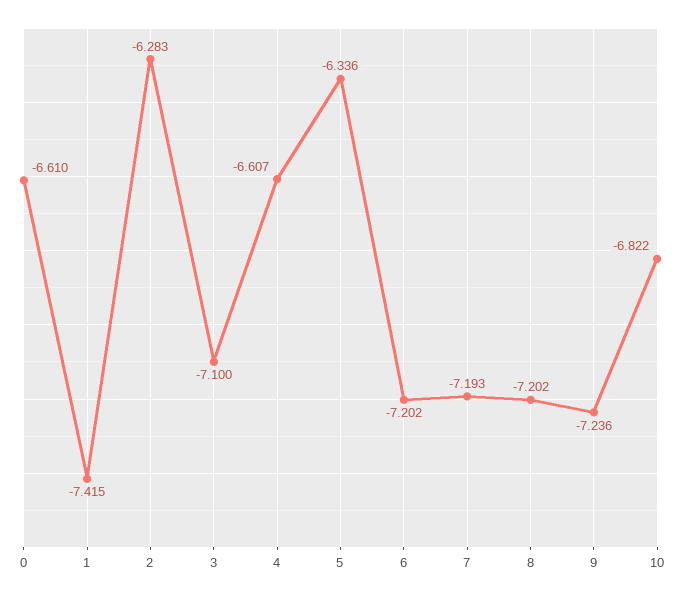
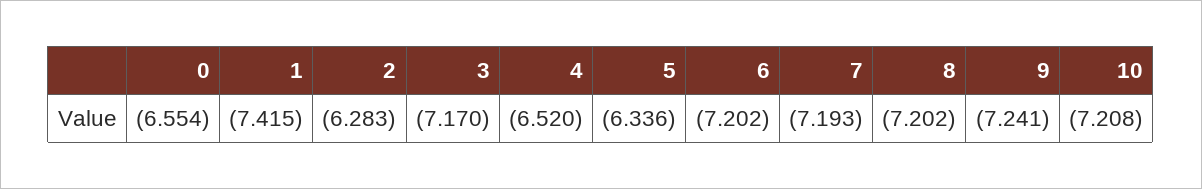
  {
-   "0": -6.61,
+   "0": -6.554,
    "1": -7.415,
    "2": -6.283,
-   "3": -7.1,
+   "3": -7.17,
-   "4": -6.607,
+   "4": -6.52,
    "5": -6.336,
    "6": -7.202,
    "7": -7.193,
    "8": -7.202,
-   "9": -7.236,
+   "9": -7.241,
-   "10": -6.822
+   "10": -7.208
  }

